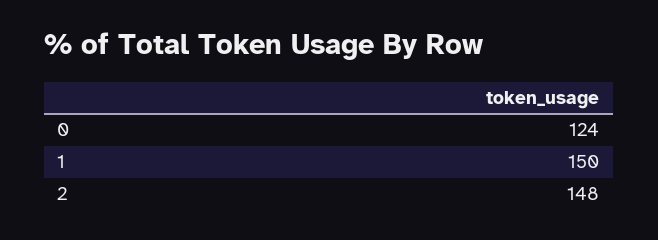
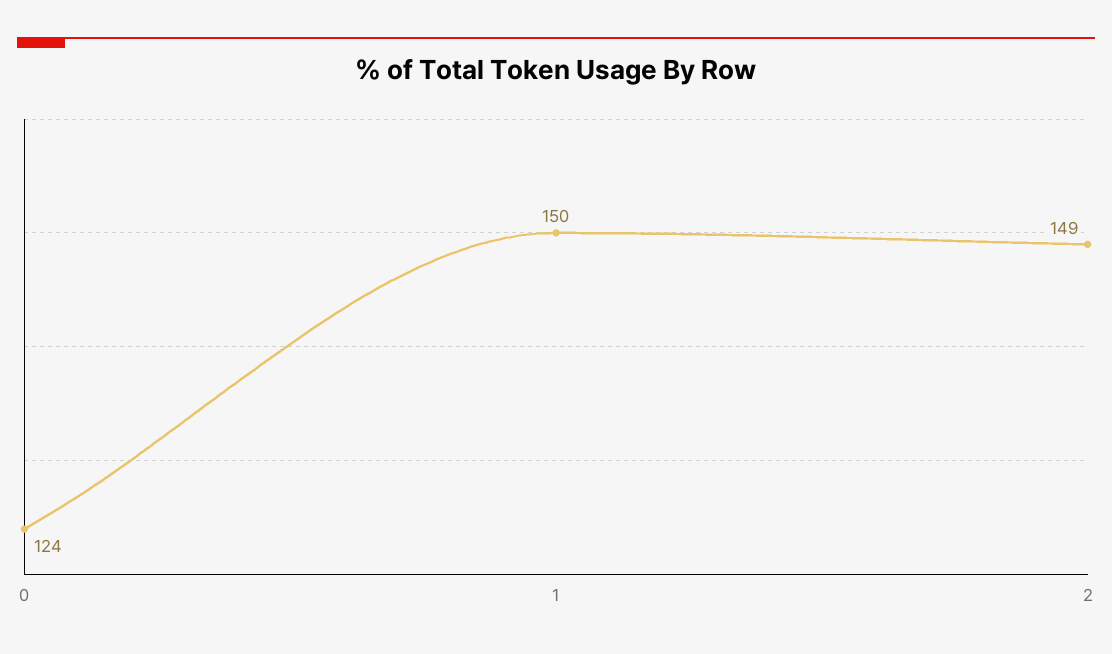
  {
    "0": 124,
    "1": 150,
-   "2": 148
+   "2": 149
  }

